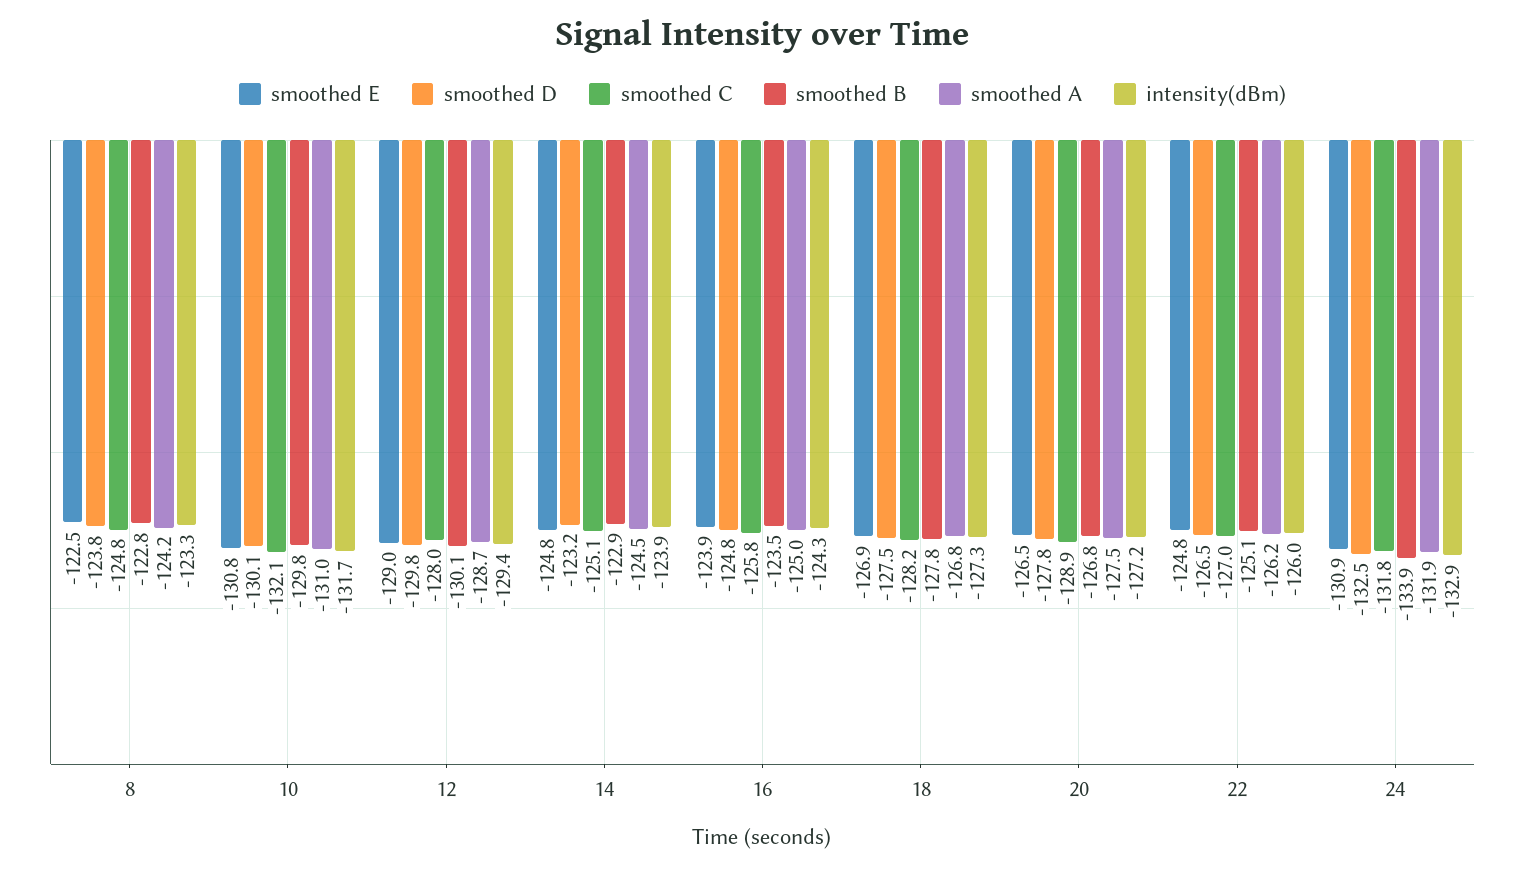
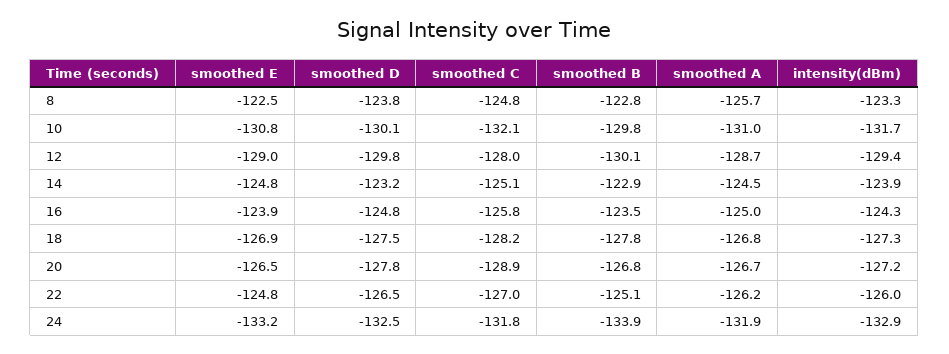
  {
    "smoothed E": {
      "8": -122.5,
      "10": -130.8,
      "12": -129,
      "14": -124.8,
      "16": -123.9,
      "18": -126.9,
      "20": -126.5,
      "22": -124.8,
-     "24": -130.9
+     "24": -133.2
    },
    "smoothed D": {
      "8": -123.8,
      "10": -130.1,
      "12": -129.8,
      "14": -123.2,
      "16": -124.8,
      "18": -127.5,
      "20": -127.8,
      "22": -126.5,
      "24": -132.5
    },
    "smoothed C": {
      "8": -124.8,
      "10": -132.1,
      "12": -128,
      "14": -125.1,
      "16": -125.8,
      "18": -128.2,
      "20": -128.9,
      "22": -127,
      "24": -131.8
    },
    "smoothed B": {
      "8": -122.8,
      "10": -129.8,
      "12": -130.1,
      "14": -122.9,
      "16": -123.5,
      "18": -127.8,
      "20": -126.8,
      "22": -125.1,
      "24": -133.9
    },
    "smoothed A": {
-     "8": -124.2,
+     "8": -125.7,
      "10": -131,
      "12": -128.7,
      "14": -124.5,
      "16": -125,
      "18": -126.8,
-     "20": -127.5,
+     "20": -126.7,
      "22": -126.2,
      "24": -131.9
    },
    "intensity(dBm)": {
      "8": -123.3,
      "10": -131.7,
      "12": -129.4,
      "14": -123.9,
      "16": -124.3,
      "18": -127.3,
      "20": -127.2,
      "22": -126,
      "24": -132.9
    }
  }

